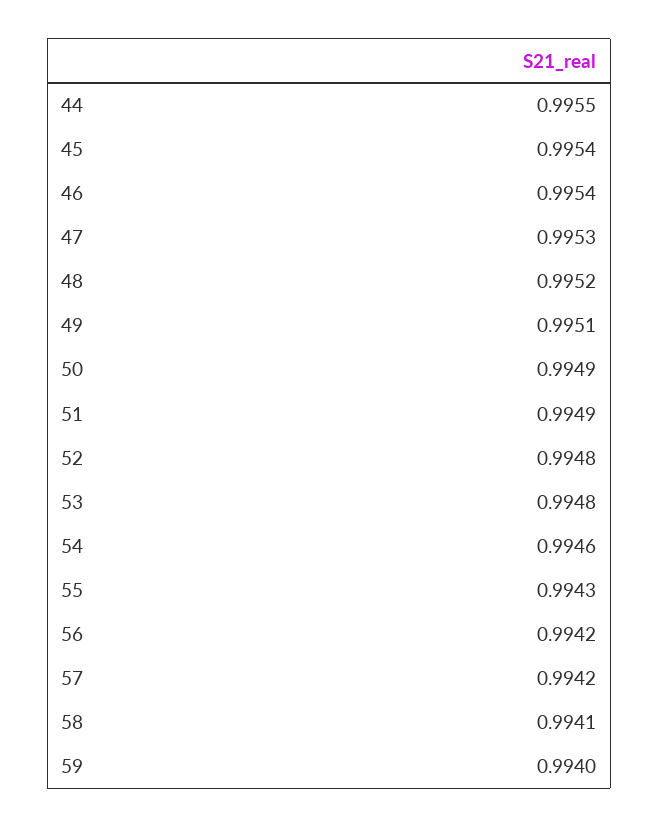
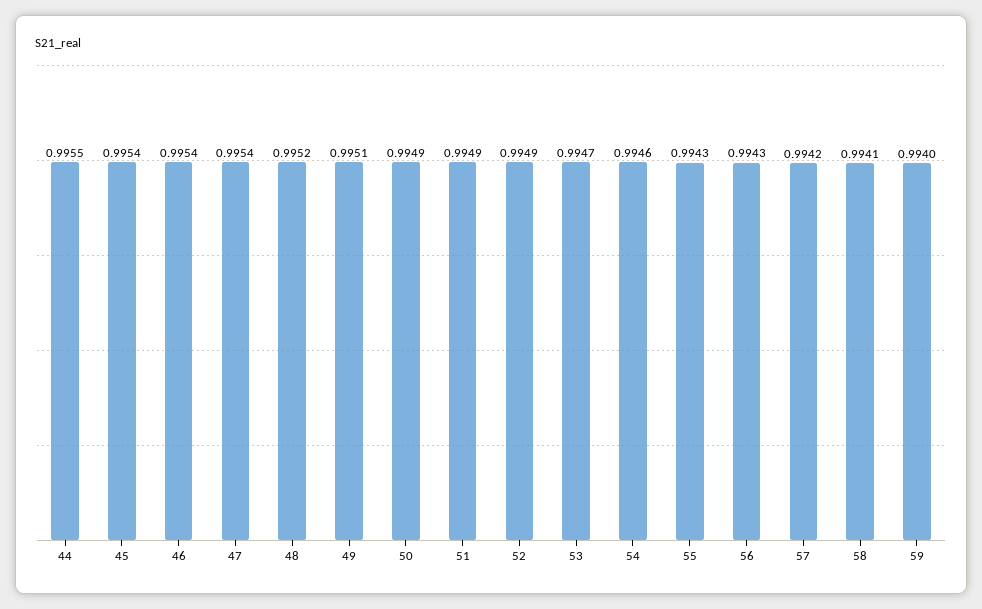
  {
    "44": 0.9955,
    "45": 0.9954,
    "46": 0.9954,
-   "47": 0.9953,
+   "47": 0.9954,
    "48": 0.9952,
    "49": 0.9951,
    "50": 0.9949,
    "51": 0.9949,
-   "52": 0.9948,
+   "52": 0.9949,
-   "53": 0.9948,
+   "53": 0.9947,
    "54": 0.9946,
    "55": 0.9943,
-   "56": 0.9942,
+   "56": 0.9943,
    "57": 0.9942,
    "58": 0.9941,
    "59": 0.994
  }

